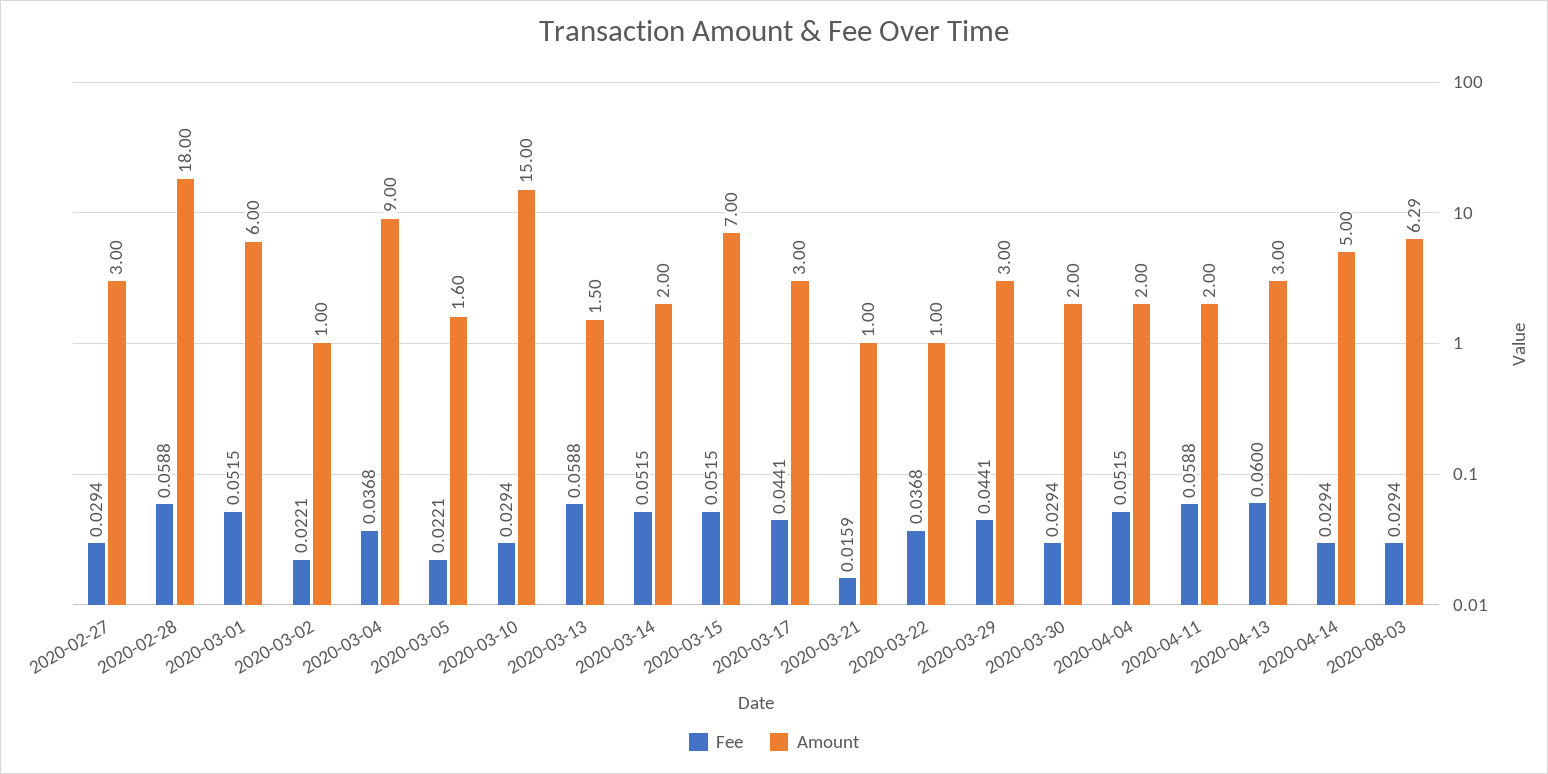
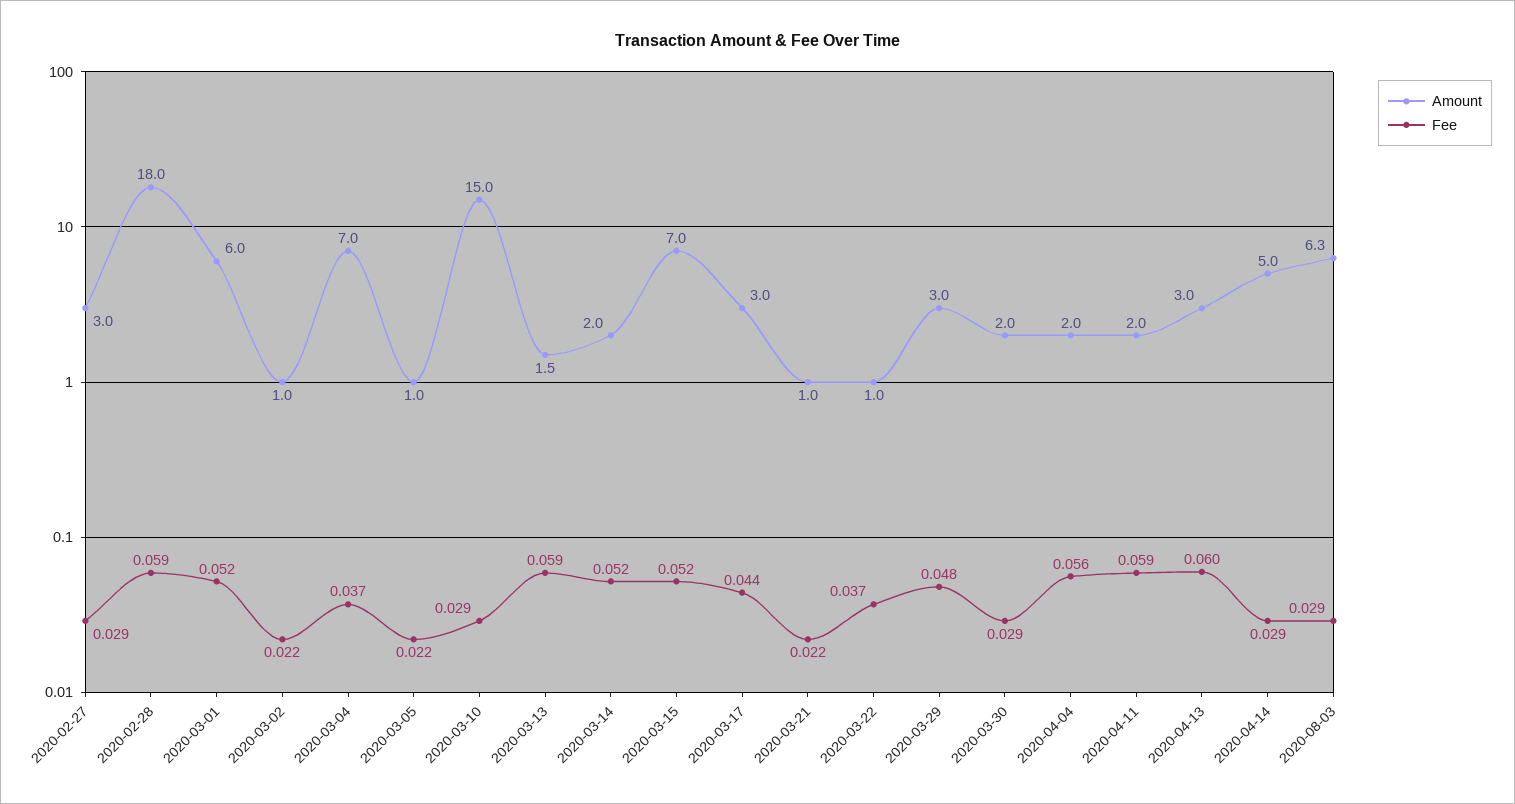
  {
    "Fee": {
      "2020-02-27": 0.0294,
      "2020-02-28": 0.0588,
      "2020-03-01": 0.0515,
      "2020-03-02": 0.0221,
      "2020-03-04": 0.0368,
      "2020-03-05": 0.0221,
      "2020-03-10": 0.0294,
      "2020-03-13": 0.0588,
      "2020-03-14": 0.0515,
      "2020-03-15": 0.0515,
      "2020-03-17": 0.0441,
-     "2020-03-21": 0.0159,
+     "2020-03-21": 0.022,
      "2020-03-22": 0.0368,
-     "2020-03-29": 0.0441,
+     "2020-03-29": 0.048,
      "2020-03-30": 0.0294,
-     "2020-04-04": 0.0515,
+     "2020-04-04": 0.056,
      "2020-04-11": 0.0588,
      "2020-04-13": 0.06,
      "2020-04-14": 0.0294,
      "2020-08-03": 0.0294
    },
    "Amount": {
      "2020-02-27": 3,
      "2020-02-28": 18,
      "2020-03-01": 6,
      "2020-03-02": 1,
-     "2020-03-04": 9,
+     "2020-03-04": 7,
-     "2020-03-05": 1.6,
+     "2020-03-05": 1,
      "2020-03-10": 15,
      "2020-03-13": 1.5,
      "2020-03-14": 2,
      "2020-03-15": 7,
      "2020-03-17": 3,
      "2020-03-21": 1,
      "2020-03-22": 1,
      "2020-03-29": 3,
      "2020-03-30": 2,
      "2020-04-04": 2,
      "2020-04-11": 2,
      "2020-04-13": 3,
      "2020-04-14": 5,
      "2020-08-03": 6.29
    }
  }

